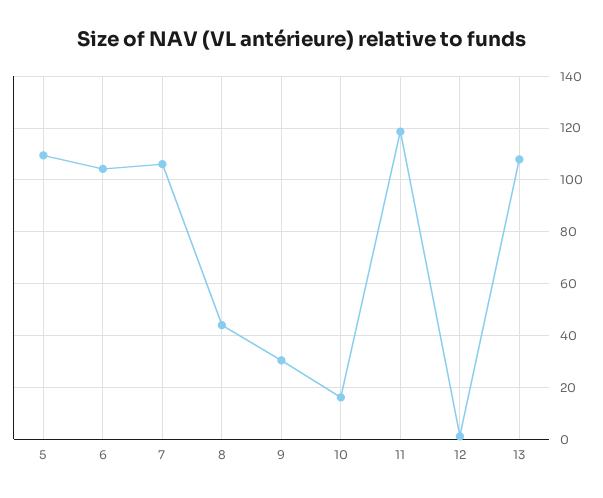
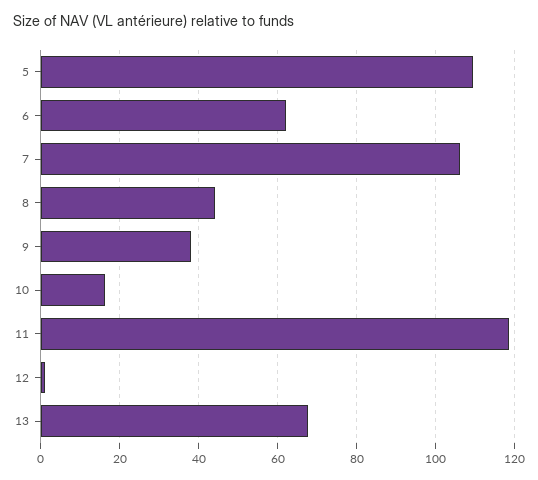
  {
    "5": 110,
-   "6": 105,
+   "6": 62,
    "7": 106,
    "8": 44,
-   "9": 30,
+   "9": 38,
    "10": 16,
    "11": 118,
    "12": 2,
-   "13": 107.5
+   "13": 68
  }

